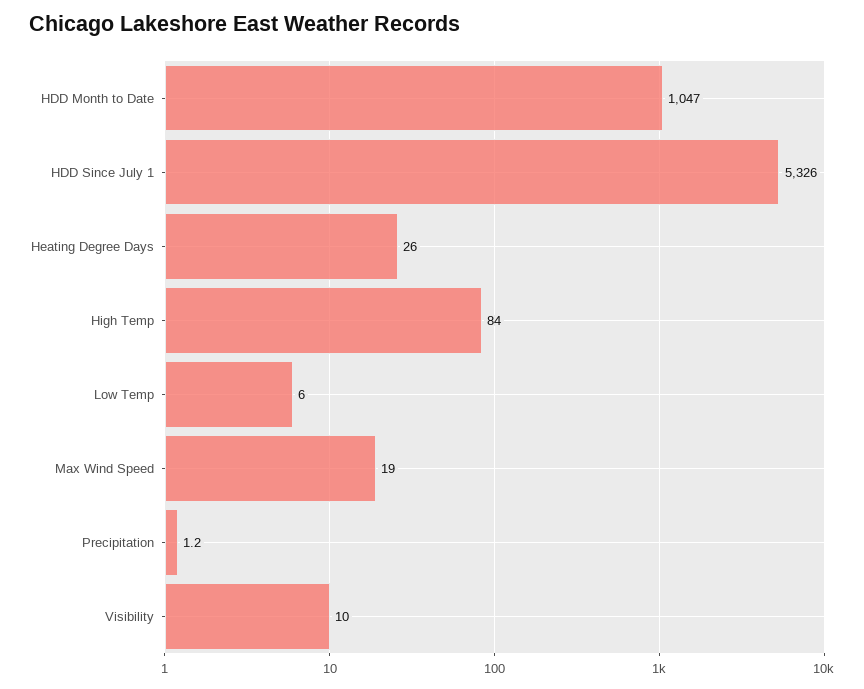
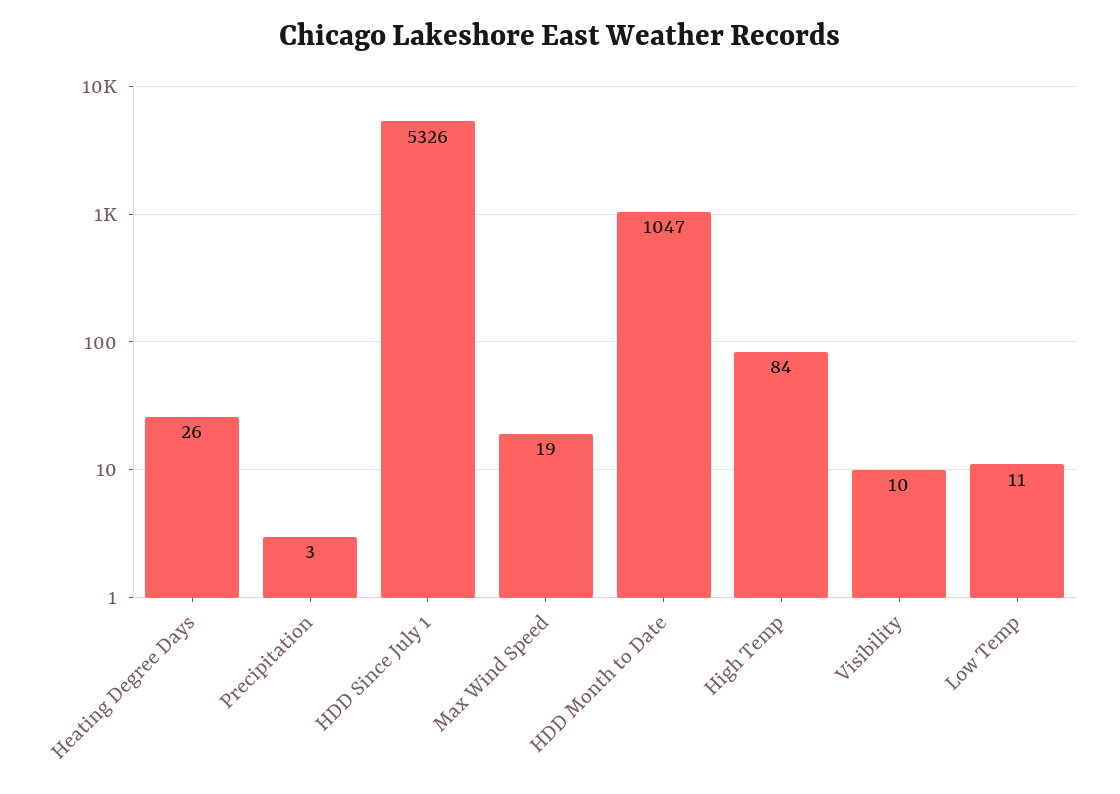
  {
    "HDD Month to Date": 1047,
    "HDD Since July 1": 5326,
    "Heating Degree Days": 26,
    "High Temp": 84,
-   "Low Temp": 6,
+   "Low Temp": 11,
    "Max Wind Speed": 19,
-   "Precipitation": 1.2,
+   "Precipitation": 3,
    "Visibility": 10
  }

